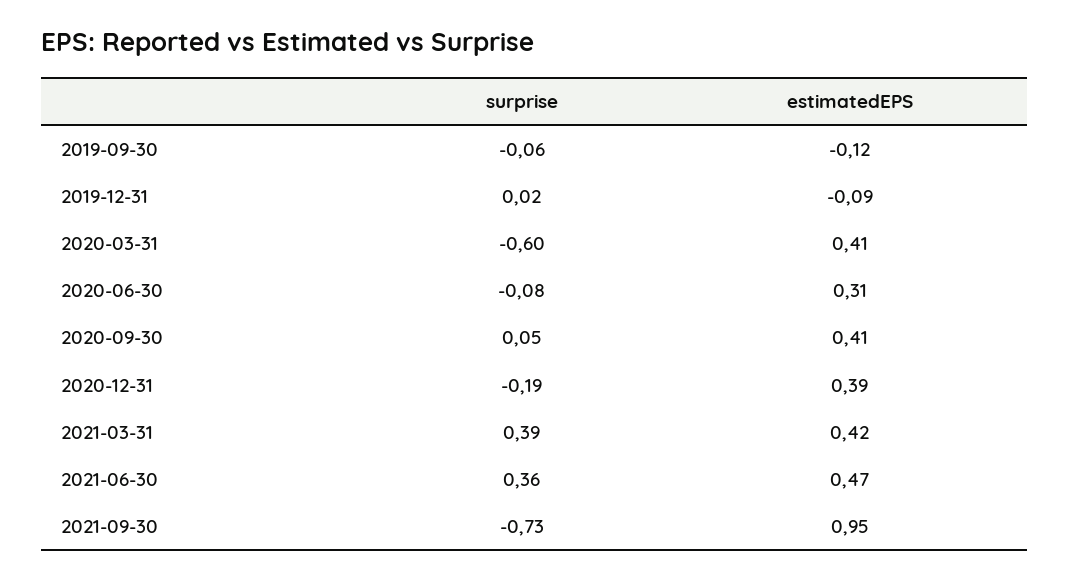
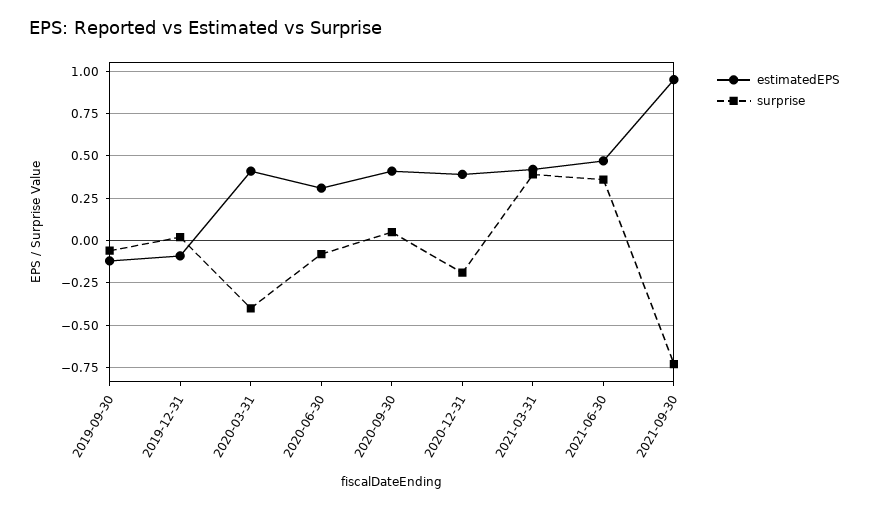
  {
    "surprise": {
      "2019-09-30": -0.06,
      "2019-12-31": 0.02,
-     "2020-03-31": -0.6,
+     "2020-03-31": -0.4,
      "2020-06-30": -0.08,
      "2020-09-30": 0.05,
      "2020-12-31": -0.19,
      "2021-03-31": 0.39,
      "2021-06-30": 0.36,
      "2021-09-30": -0.73
    },
    "estimatedEPS": {
      "2019-09-30": -0.12,
      "2019-12-31": -0.09,
      "2020-03-31": 0.41,
      "2020-06-30": 0.31,
      "2020-09-30": 0.41,
      "2020-12-31": 0.39,
      "2021-03-31": 0.42,
      "2021-06-30": 0.47,
      "2021-09-30": 0.95
    }
  }

